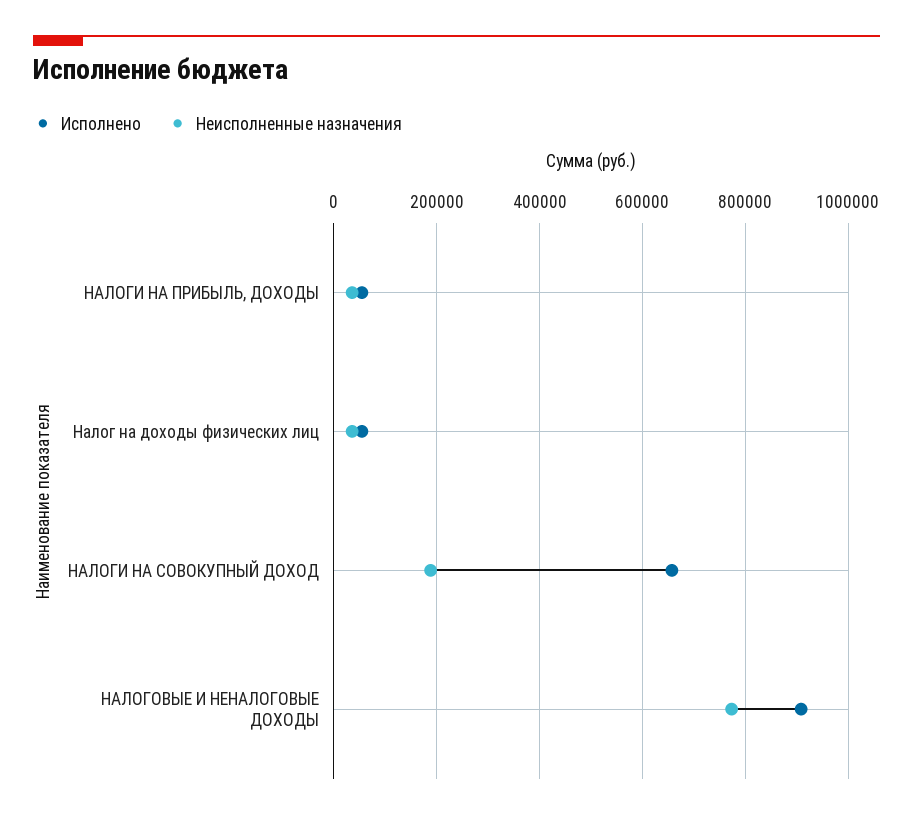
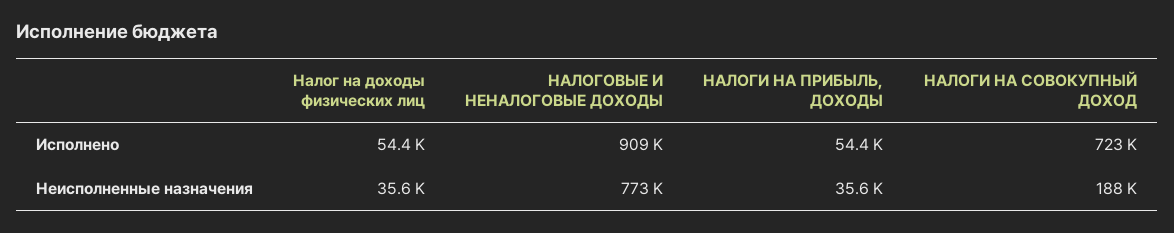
  {
    "Исполнено": {
      "НАЛОГИ НА ПРИБЫЛЬ, ДОХОДЫ": 54400,
      "Налог на доходы физических лиц": 54400,
-     "НАЛОГИ НА СОВОКУПНЫЙ ДОХОД": 660000,
+     "НАЛОГИ НА СОВОКУПНЫЙ ДОХОД": 723000,
      "НАЛОГОВЫЕ И НЕНАЛОГОВЫЕ ДОХОДЫ": 909000
    },
    "Неисполненные назначения": {
      "НАЛОГИ НА ПРИБЫЛЬ, ДОХОДЫ": 35600,
      "Налог на доходы физических лиц": 35600,
      "НАЛОГИ НА СОВОКУПНЫЙ ДОХОД": 188000,
      "НАЛОГОВЫЕ И НЕНАЛОГОВЫЕ ДОХОДЫ": 773000
    }
  }

